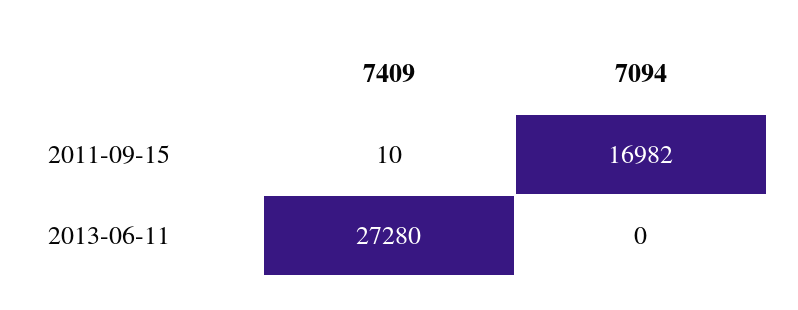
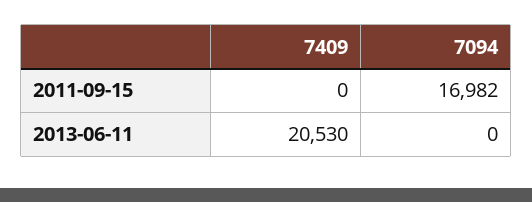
  {
    "7409": {
-     "2011-09-15": 10,
+     "2011-09-15": 0,
-     "2013-06-11": 27280
+     "2013-06-11": 20530
    },
    "7094": {
      "2011-09-15": 16982,
      "2013-06-11": 0
    }
  }

